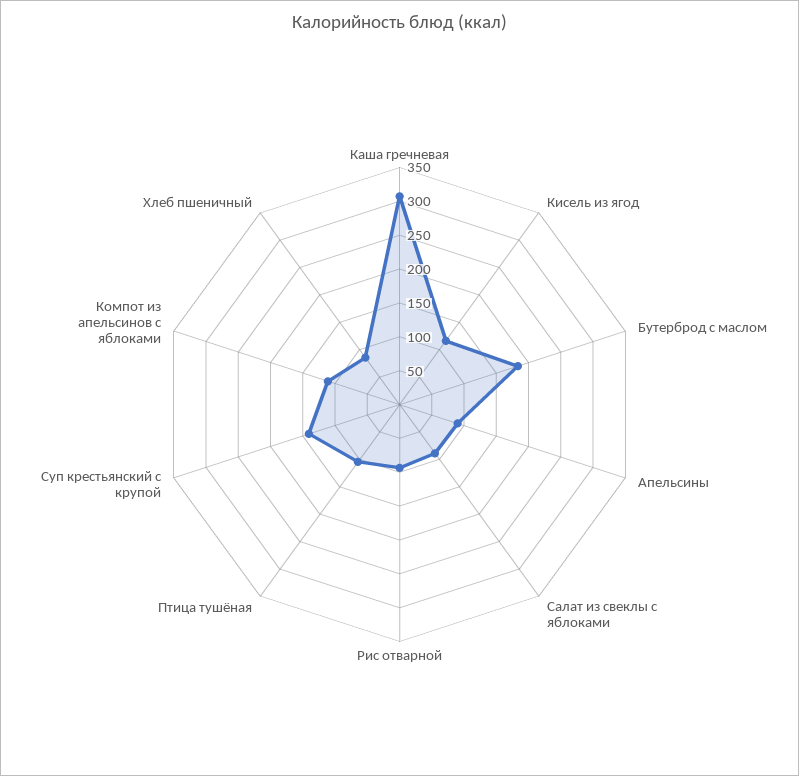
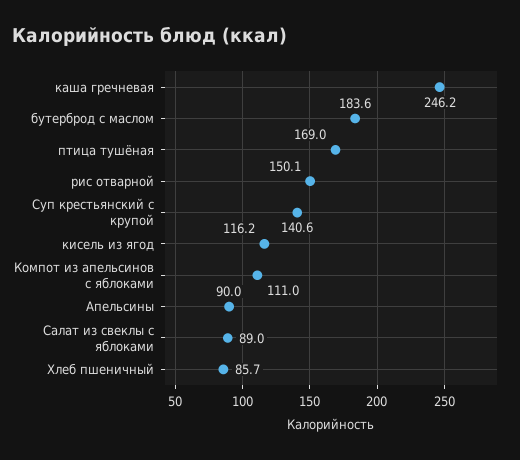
  {
-   "Каша гречневая": 300,
+   "Каша гречневая": 246.2,
    "Кисель из ягод": 116.2,
    "Бутерброд с маслом": 183.6,
    "Апельсины": 90,
    "Салат из свеклы с яблоками": 89,
-   "Рис отварной": 100,
+   "Рис отварной": 150.1,
-   "Птица тушёная": 100,
+   "Птица тушёная": 169,
    "Суп крестьянский с крупой": 140.6,
    "Компот из апельсинов с яблоками": 111,
    "Хлеб пшеничный": 85.7
  }

